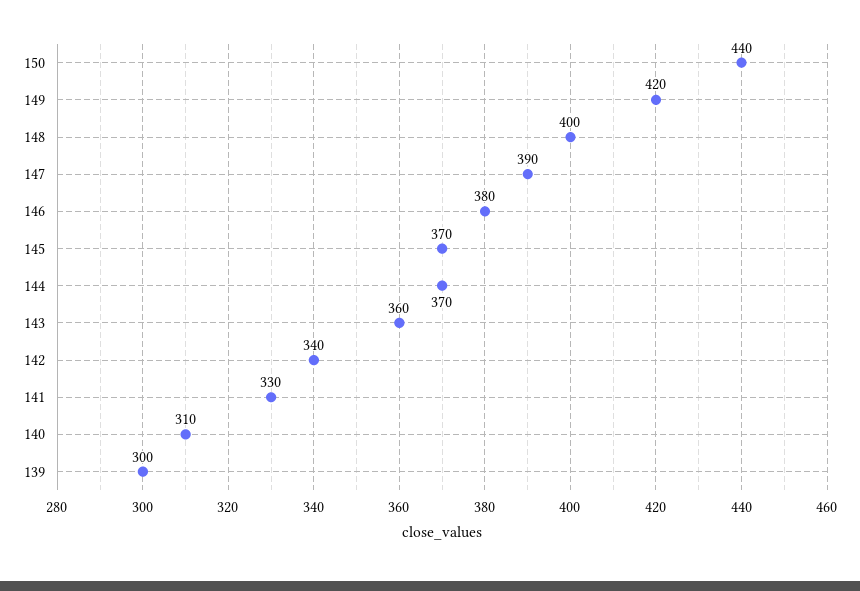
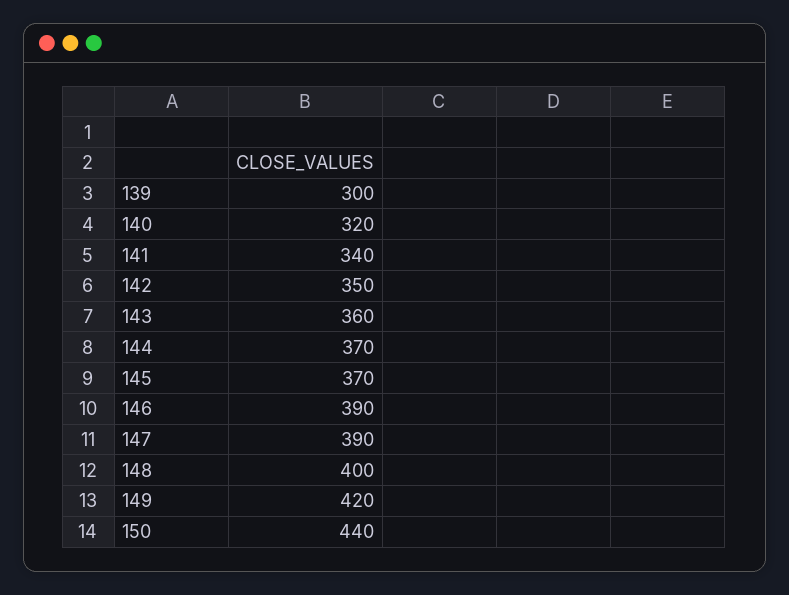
  {
    "150": 440,
    "149": 420,
    "148": 400,
    "147": 390,
-   "146": 380,
+   "146": 390,
    "145": 370,
    "144": 370,
    "143": 360,
-   "142": 340,
+   "142": 350,
-   "141": 330,
+   "141": 340,
-   "140": 310,
+   "140": 320,
    "139": 300
  }

